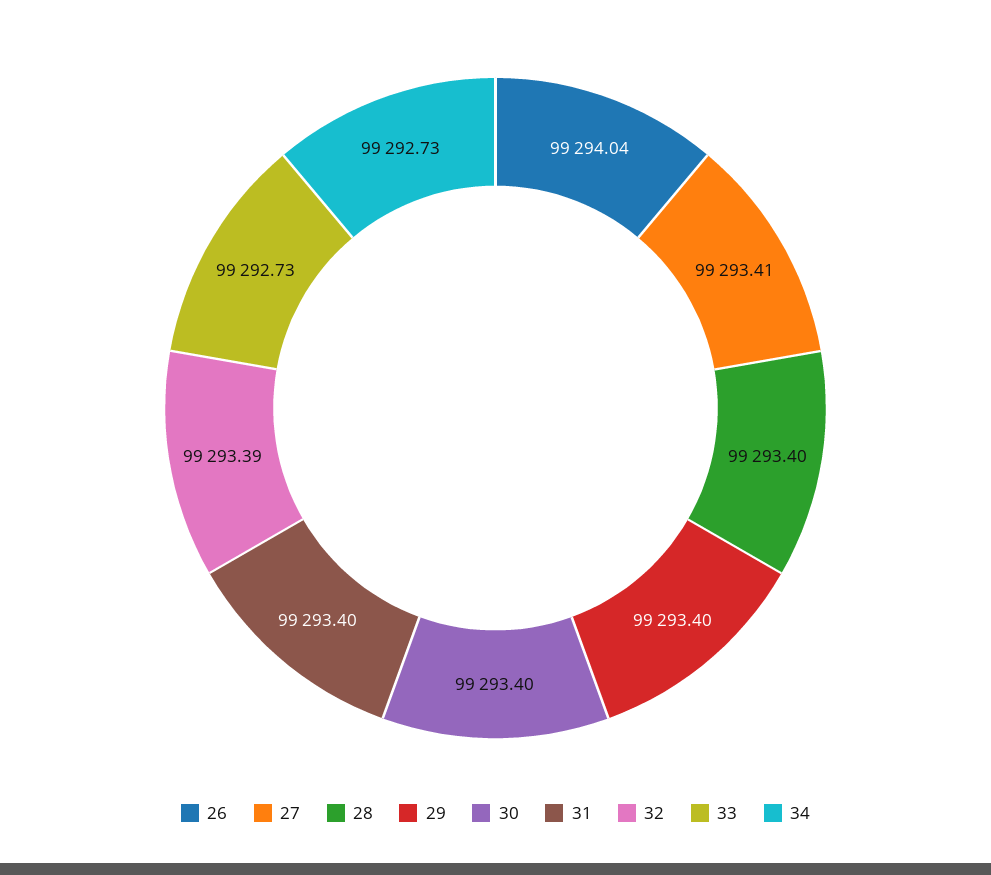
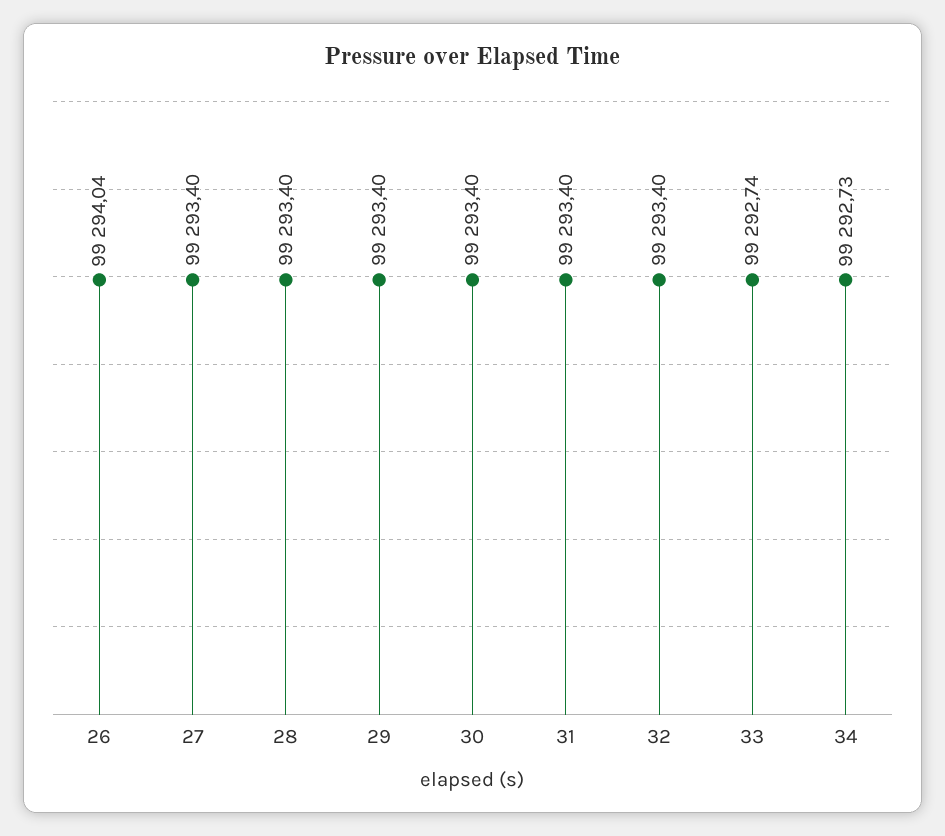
  {
    "26": 99294.04,
-   "27": 99293.41,
+   "27": 99293.4,
    "28": 99293.4,
    "29": 99293.4,
    "30": 99293.4,
    "31": 99293.4,
-   "32": 99293.39,
+   "32": 99293.4,
-   "33": 99292.73,
+   "33": 99292.74,
    "34": 99292.73
  }

